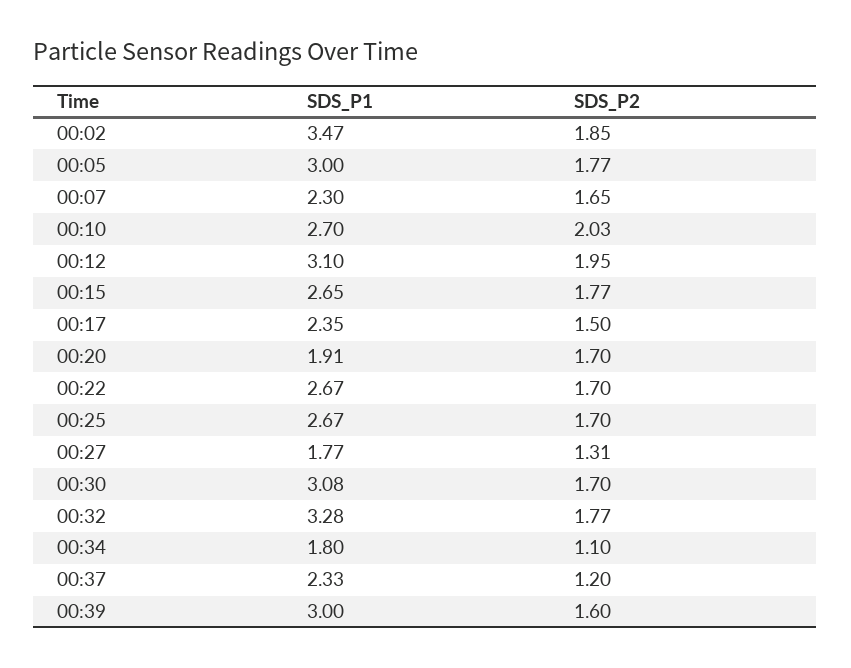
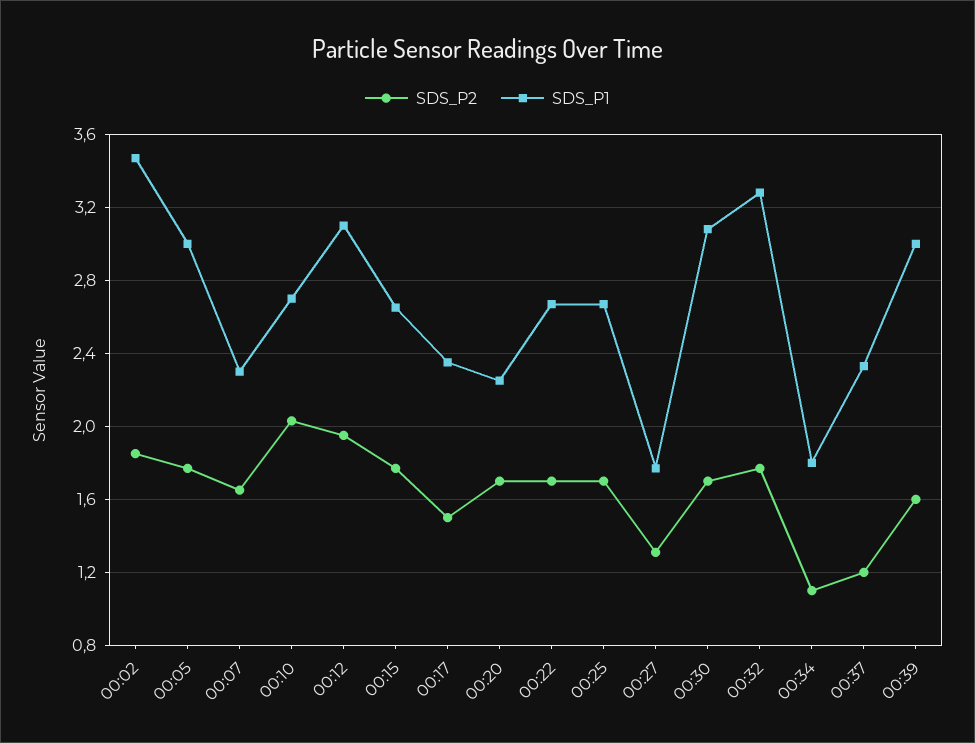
  {
    "SDS_P1": {
      "00:02": 3.47,
      "00:05": 3,
      "00:07": 2.3,
      "00:10": 2.7,
      "00:12": 3.1,
      "00:15": 2.65,
      "00:17": 2.35,
-     "00:20": 1.91,
+     "00:20": 2.25,
      "00:22": 2.67,
      "00:25": 2.67,
      "00:27": 1.77,
      "00:30": 3.08,
      "00:32": 3.28,
      "00:34": 1.8,
      "00:37": 2.33,
      "00:39": 3
    },
    "SDS_P2": {
      "00:02": 1.85,
      "00:05": 1.77,
      "00:07": 1.65,
      "00:10": 2.03,
      "00:12": 1.95,
      "00:15": 1.77,
      "00:17": 1.5,
      "00:20": 1.7,
      "00:22": 1.7,
      "00:25": 1.7,
      "00:27": 1.31,
      "00:30": 1.7,
      "00:32": 1.77,
      "00:34": 1.1,
      "00:37": 1.2,
      "00:39": 1.6
    }
  }

